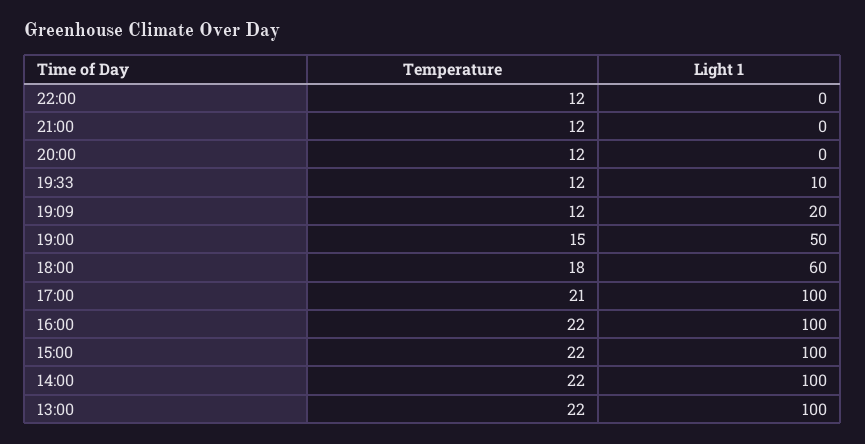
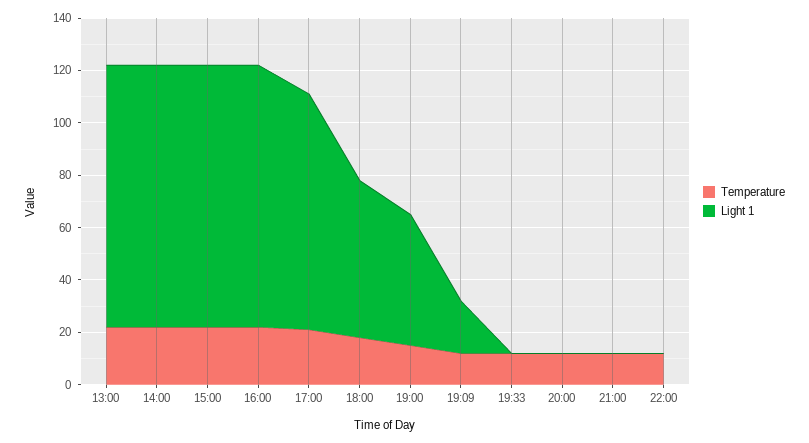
  {
    "Temperature": {
      "22:00": 12,
      "21:00": 12,
      "20:00": 12,
      "19:33": 12,
      "19:09": 12,
      "19:00": 15,
      "18:00": 18,
      "17:00": 21,
      "16:00": 22,
      "15:00": 22,
      "14:00": 22,
      "13:00": 22
    },
    "Light 1": {
      "22:00": 0,
      "21:00": 0,
      "20:00": 0,
-     "19:33": 10,
+     "19:33": 0,
      "19:09": 20,
      "19:00": 50,
      "18:00": 60,
-     "17:00": 100,
+     "17:00": 90,
      "16:00": 100,
      "15:00": 100,
      "14:00": 100,
      "13:00": 100
    }
  }

